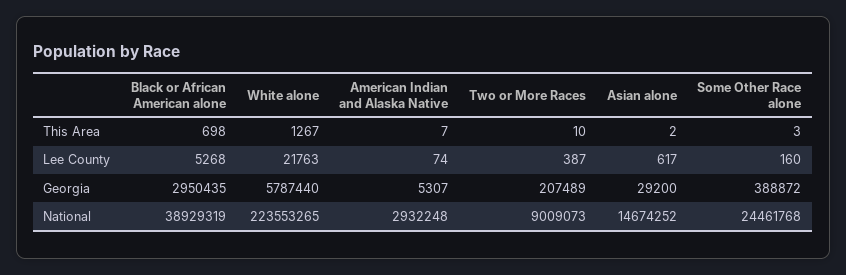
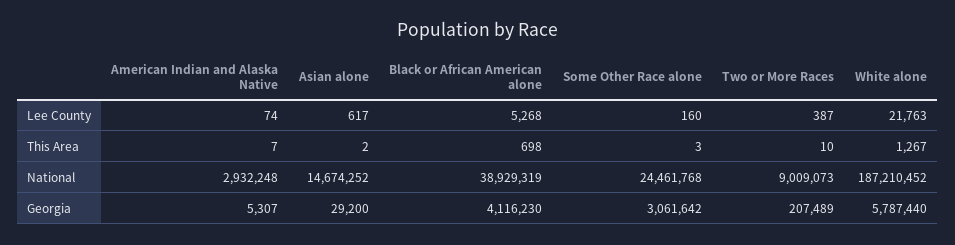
  {
    "Black or African American alone": {
      "This Area": 698,
      "Lee County": 5268,
-     "Georgia": 2950435,
+     "Georgia": 4116230,
      "National": 38929319
    },
    "White alone": {
      "This Area": 1267,
      "Lee County": 21763,
      "Georgia": 5787440,
-     "National": 223553265
+     "National": 187210452
    },
    "American Indian and Alaska Native": {
      "This Area": 7,
      "Lee County": 74,
      "Georgia": 5307,
      "National": 2932248
    },
    "Two or More Races": {
      "This Area": 10,
      "Lee County": 387,
      "Georgia": 207489,
      "National": 9009073
    },
    "Asian alone": {
      "This Area": 2,
      "Lee County": 617,
      "Georgia": 29200,
      "National": 14674252
    },
    "Some Other Race alone": {
      "This Area": 3,
      "Lee County": 160,
-     "Georgia": 388872,
+     "Georgia": 3061642,
      "National": 24461768
    }
  }

